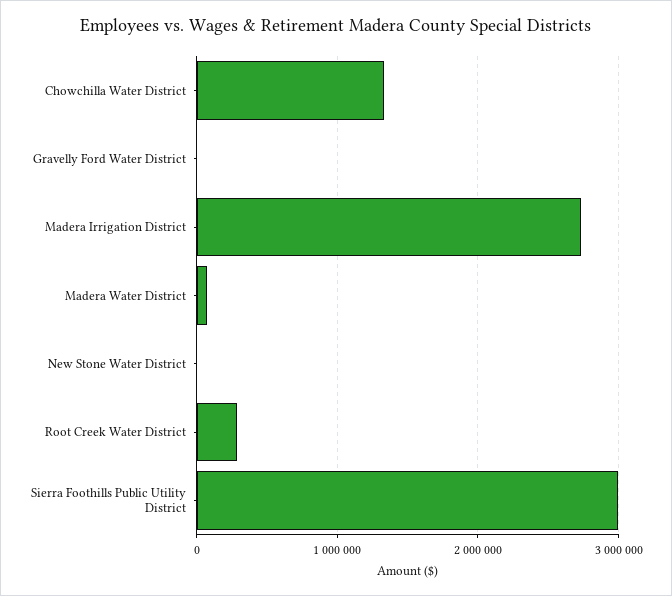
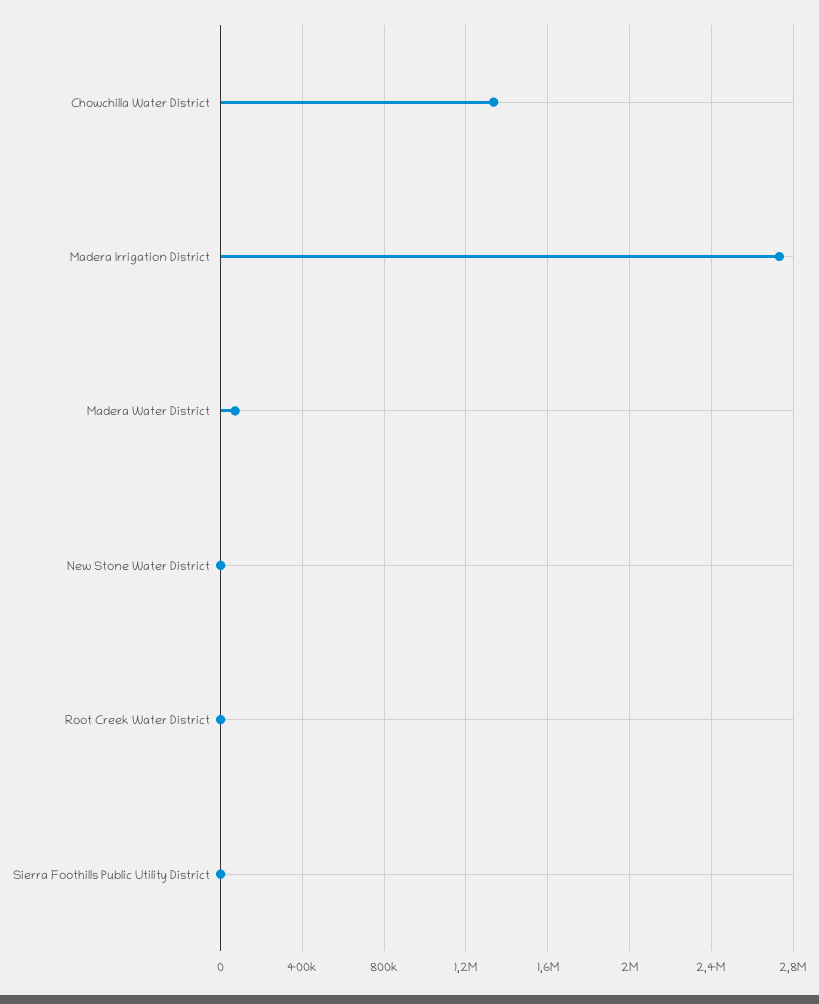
  {
    "Chowchilla Water District": 1350000,
-   "Gravelly Ford Water District": 0,
    "Madera Irrigation District": 2750000,
    "Madera Water District": 50000,
    "New Stone Water District": 0,
-   "Root Creek Water District": 300000,
+   "Root Creek Water District": 0,
-   "Sierra Foothills Public Utility District": 3000000
+   "Sierra Foothills Public Utility District": 0
  }

